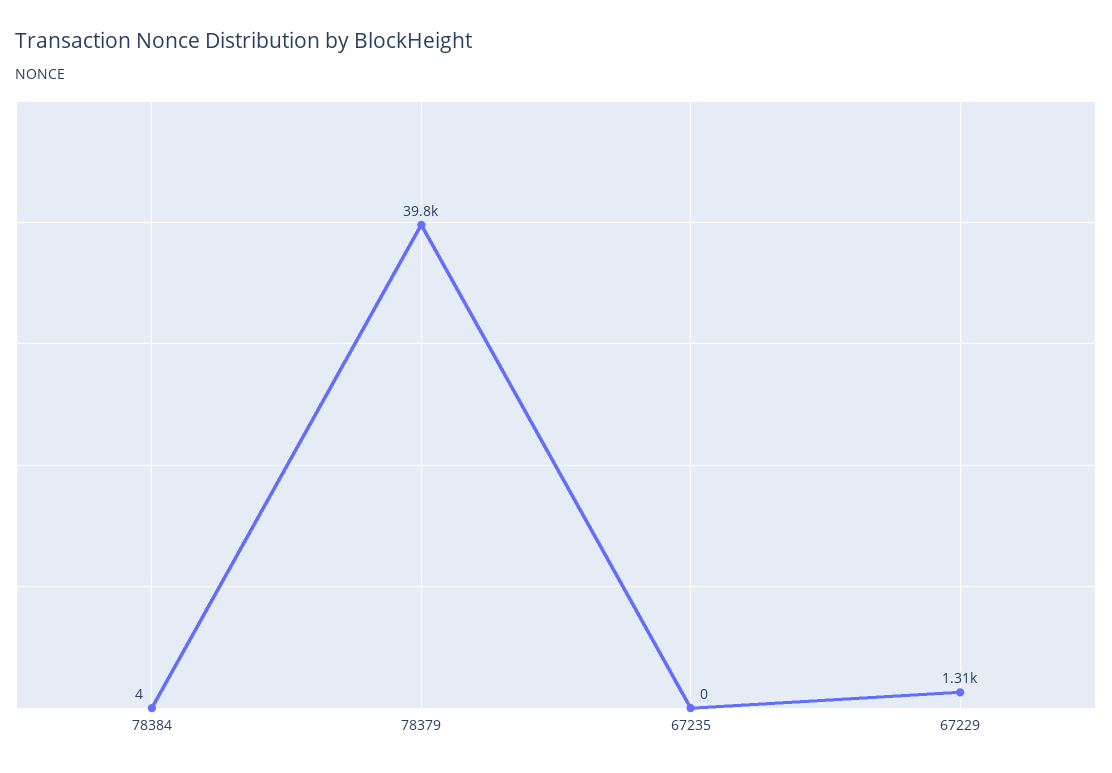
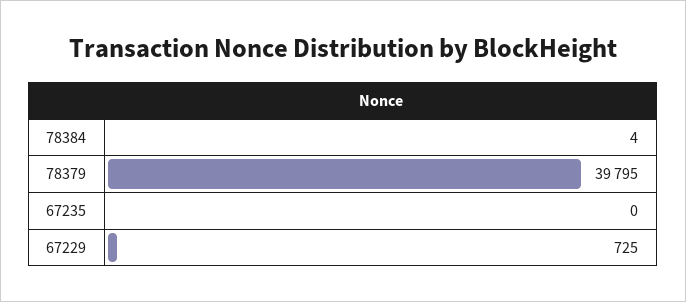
  {
    "78384": 4,
    "78379": 39795,
    "67235": 0,
-   "67229": 1310
+   "67229": 725
  }

